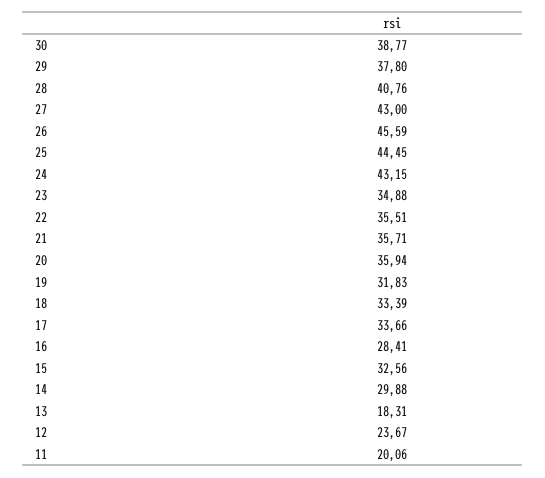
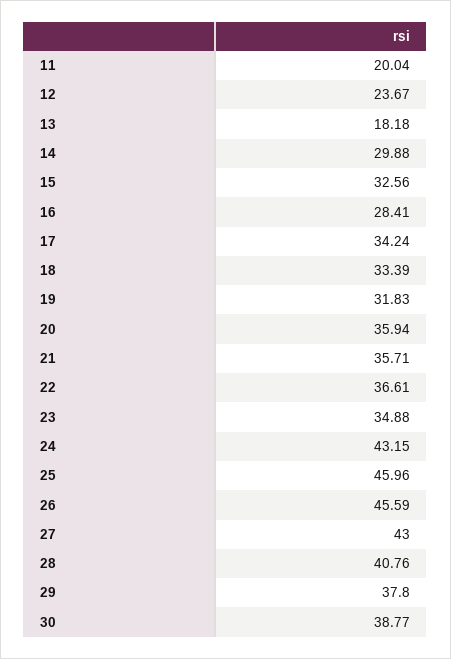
  {
    "30": 38.77,
    "29": 37.8,
    "28": 40.76,
    "27": 43,
    "26": 45.59,
-   "25": 44.45,
+   "25": 45.96,
    "24": 43.15,
    "23": 34.88,
-   "22": 35.51,
+   "22": 36.61,
    "21": 35.71,
    "20": 35.94,
    "19": 31.83,
    "18": 33.39,
-   "17": 33.66,
+   "17": 34.24,
    "16": 28.41,
    "15": 32.56,
    "14": 29.88,
-   "13": 18.31,
+   "13": 18.18,
    "12": 23.67,
-   "11": 20.06
+   "11": 20.04
  }

